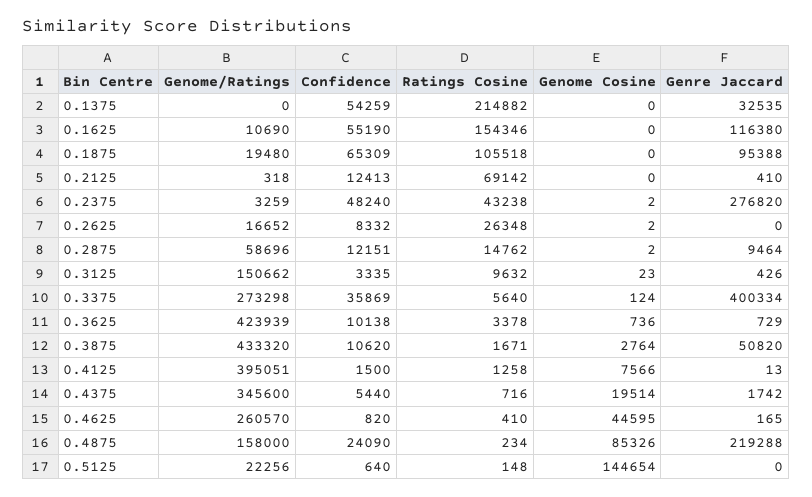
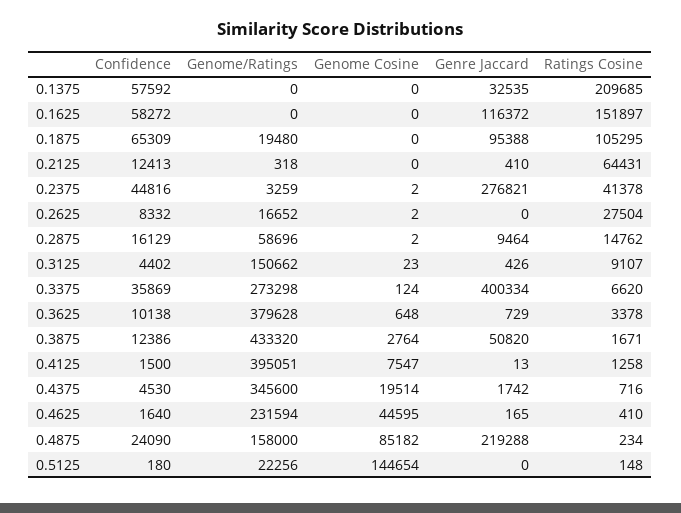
  {
    "Genome/Ratings": {
      "0.1375": 0,
-     "0.1625": 10690,
+     "0.1625": 0,
      "0.1875": 19480,
      "0.2125": 318,
      "0.2375": 3259,
      "0.2625": 16652,
      "0.2875": 58696,
      "0.3125": 150662,
      "0.3375": 273298,
-     "0.3625": 423939,
+     "0.3625": 379628,
      "0.3875": 433320,
      "0.4125": 395051,
      "0.4375": 345600,
-     "0.4625": 260570,
+     "0.4625": 231594,
      "0.4875": 158000,
      "0.5125": 22256
    },
    "Confidence": {
-     "0.1375": 54259,
+     "0.1375": 57592,
-     "0.1625": 55190,
+     "0.1625": 58272,
      "0.1875": 65309,
      "0.2125": 12413,
-     "0.2375": 48240,
+     "0.2375": 44816,
      "0.2625": 8332,
-     "0.2875": 12151,
+     "0.2875": 16129,
-     "0.3125": 3335,
+     "0.3125": 4402,
      "0.3375": 35869,
      "0.3625": 10138,
-     "0.3875": 10620,
+     "0.3875": 12386,
      "0.4125": 1500,
-     "0.4375": 5440,
+     "0.4375": 4530,
-     "0.4625": 820,
+     "0.4625": 1640,
      "0.4875": 24090,
-     "0.5125": 640
+     "0.5125": 180
    },
    "Ratings Cosine": {
-     "0.1375": 214882,
+     "0.1375": 209685,
-     "0.1625": 154346,
+     "0.1625": 151897,
-     "0.1875": 105518,
+     "0.1875": 105295,
-     "0.2125": 69142,
+     "0.2125": 64431,
-     "0.2375": 43238,
+     "0.2375": 41378,
-     "0.2625": 26348,
+     "0.2625": 27504,
      "0.2875": 14762,
-     "0.3125": 9632,
+     "0.3125": 9107,
-     "0.3375": 5640,
+     "0.3375": 6620,
      "0.3625": 3378,
      "0.3875": 1671,
      "0.4125": 1258,
      "0.4375": 716,
      "0.4625": 410,
      "0.4875": 234,
      "0.5125": 148
    },
    "Genome Cosine": {
      "0.1375": 0,
      "0.1625": 0,
      "0.1875": 0,
      "0.2125": 0,
      "0.2375": 2,
      "0.2625": 2,
      "0.2875": 2,
      "0.3125": 23,
      "0.3375": 124,
-     "0.3625": 736,
+     "0.3625": 648,
      "0.3875": 2764,
-     "0.4125": 7566,
+     "0.4125": 7547,
      "0.4375": 19514,
      "0.4625": 44595,
-     "0.4875": 85326,
+     "0.4875": 85182,
      "0.5125": 144654
    },
    "Genre Jaccard": {
      "0.1375": 32535,
-     "0.1625": 116380,
+     "0.1625": 116372,
      "0.1875": 95388,
      "0.2125": 410,
-     "0.2375": 276820,
+     "0.2375": 276821,
      "0.2625": 0,
      "0.2875": 9464,
      "0.3125": 426,
      "0.3375": 400334,
      "0.3625": 729,
      "0.3875": 50820,
      "0.4125": 13,
      "0.4375": 1742,
      "0.4625": 165,
      "0.4875": 219288,
      "0.5125": 0
    }
  }

